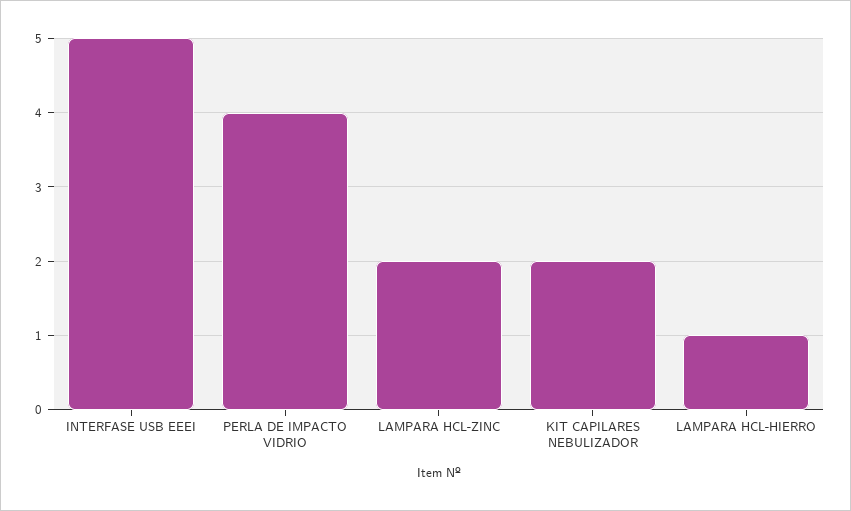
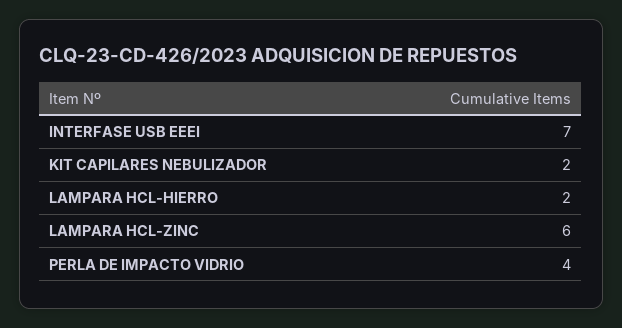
  {
-   "INTERFASE USB EEEI": 5,
+   "INTERFASE USB EEEI": 7,
    "PERLA DE IMPACTO VIDRIO": 4,
-   "LAMPARA HCL-ZINC": 2,
+   "LAMPARA HCL-ZINC": 6,
    "KIT CAPILARES NEBULIZADOR": 2,
-   "LAMPARA HCL-HIERRO": 1
+   "LAMPARA HCL-HIERRO": 2
  }

